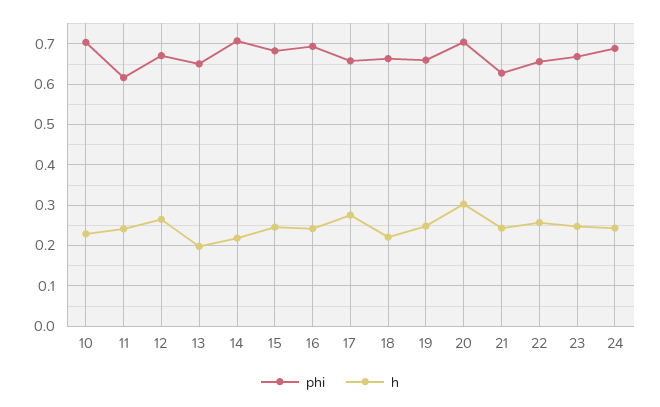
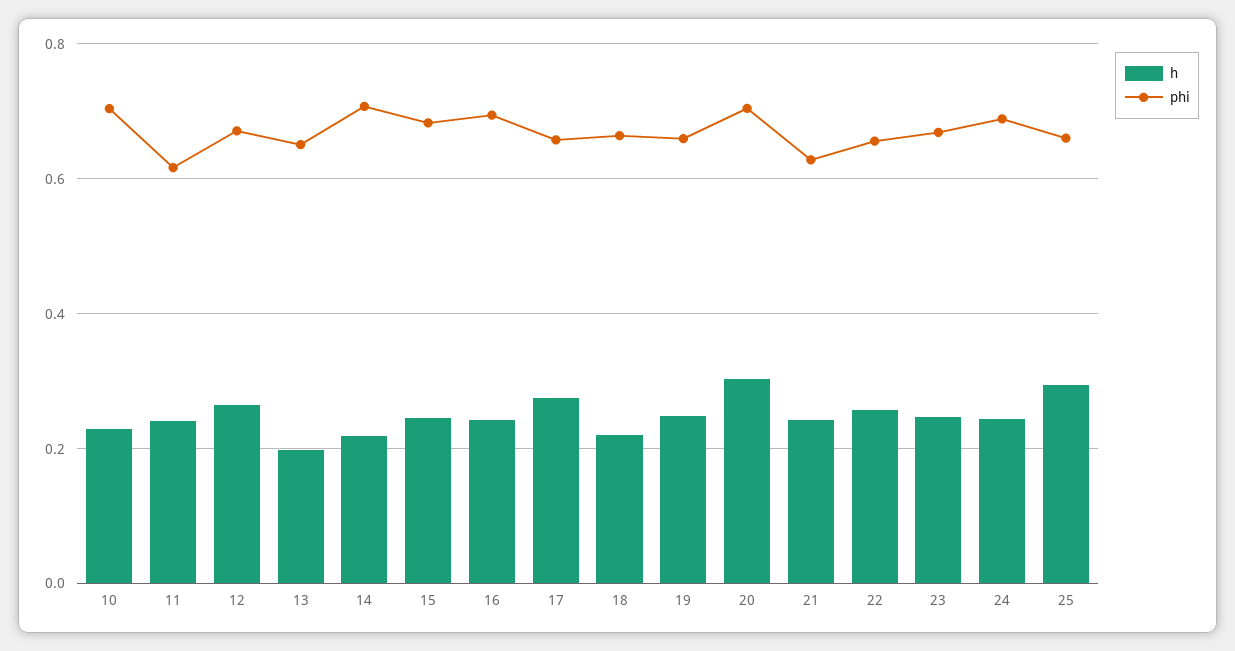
  {
    "phi": {
      "10": 0.7,
      "11": 0.62,
      "12": 0.68,
      "13": 0.66,
      "14": 0.7,
      "15": 0.68,
      "16": 0.7,
      "17": 0.66,
      "18": 0.66,
      "19": 0.66,
      "20": 0.7,
      "21": 0.62,
      "22": 0.66,
      "23": 0.66,
-     "24": 0.68
+     "24": 0.68,
+     "25": 0.66
    },
    "h": {
      "10": 0.22,
      "11": 0.24,
      "12": 0.26,
      "13": 0.2,
      "14": 0.22,
      "15": 0.24,
      "16": 0.24,
      "17": 0.28,
      "18": 0.22,
      "19": 0.24,
      "20": 0.3,
      "21": 0.24,
      "22": 0.26,
      "23": 0.24,
-     "24": 0.24
+     "24": 0.24,
+     "25": 0.3
    }
  }

